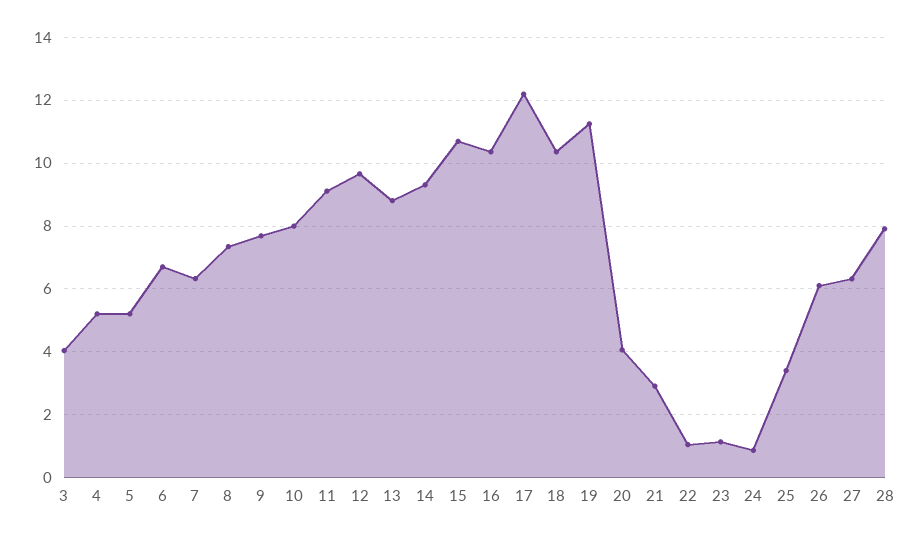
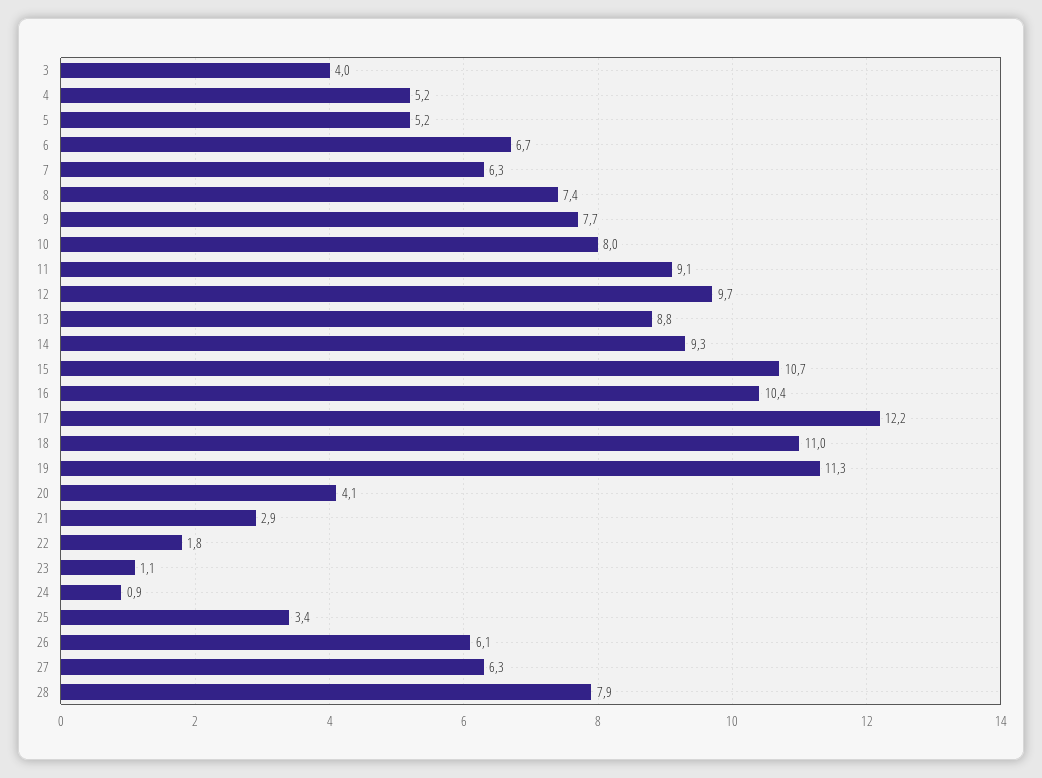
  {
    "3": 4,
    "4": 5.2,
    "5": 5.2,
    "6": 6.7,
    "7": 6.3,
    "8": 7.4,
    "9": 7.7,
    "10": 8,
    "11": 9.1,
    "12": 9.7,
    "13": 8.8,
    "14": 9.3,
    "15": 10.7,
    "16": 10.4,
    "17": 12.2,
-   "18": 10.4,
+   "18": 11,
    "19": 11.3,
    "20": 4.1,
    "21": 2.9,
-   "22": 1,
+   "22": 1.8,
    "23": 1.1,
    "24": 0.9,
    "25": 3.4,
    "26": 6.1,
    "27": 6.3,
    "28": 7.9
  }

